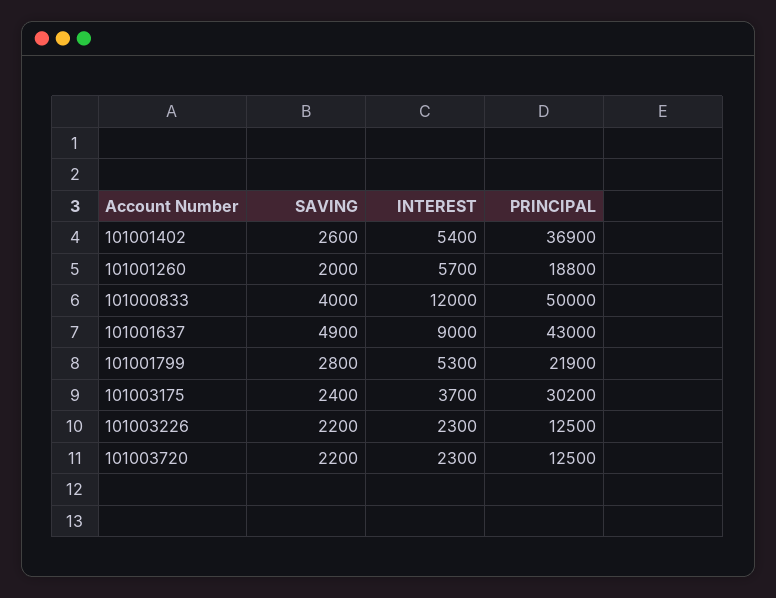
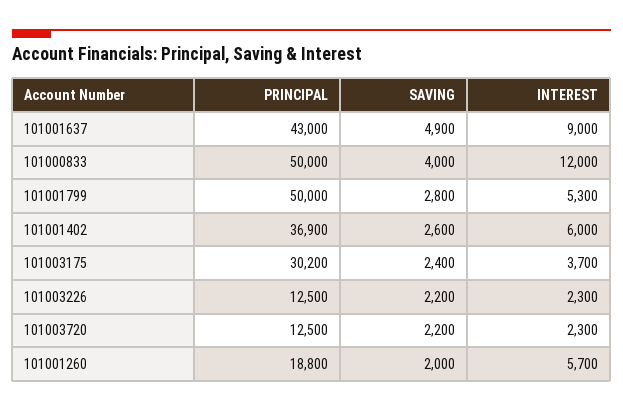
  {
    "SAVING": {
      "101001402": 2600,
      "101001260": 2000,
      "101000833": 4000,
      "101001637": 4900,
      "101001799": 2800,
      "101003175": 2400,
      "101003226": 2200,
      "101003720": 2200
    },
    "INTEREST": {
-     "101001402": 5400,
+     "101001402": 6000,
      "101001260": 5700,
      "101000833": 12000,
      "101001637": 9000,
      "101001799": 5300,
      "101003175": 3700,
      "101003226": 2300,
      "101003720": 2300
    },
    "PRINCIPAL": {
      "101001402": 36900,
      "101001260": 18800,
      "101000833": 50000,
      "101001637": 43000,
-     "101001799": 21900,
+     "101001799": 50000,
      "101003175": 30200,
      "101003226": 12500,
      "101003720": 12500
    }
  }

